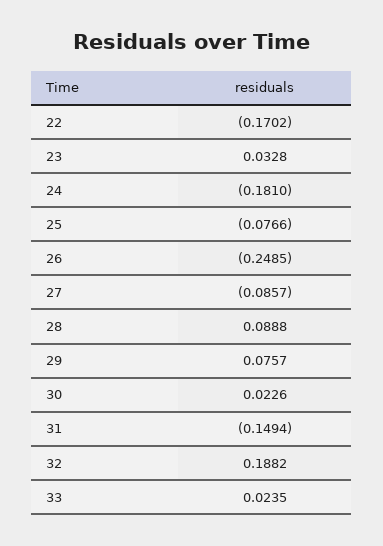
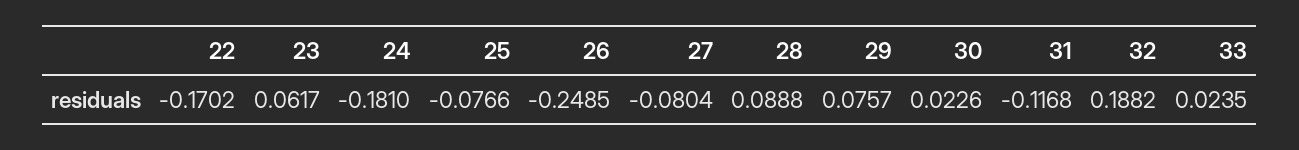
  {
    "22": -0.1702,
-   "23": 0.0328,
+   "23": 0.0617,
    "24": -0.181,
    "25": -0.0766,
    "26": -0.2485,
-   "27": -0.0857,
+   "27": -0.0804,
    "28": 0.0888,
    "29": 0.0757,
    "30": 0.0226,
-   "31": -0.1494,
+   "31": -0.1168,
    "32": 0.1882,
    "33": 0.0235
  }

